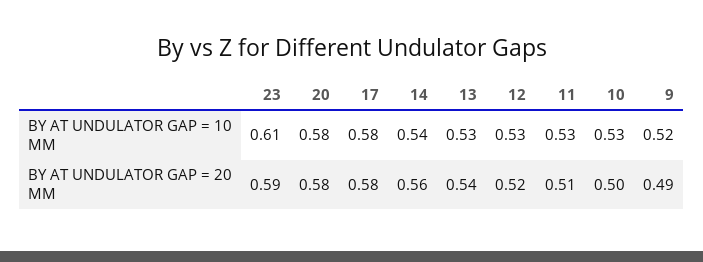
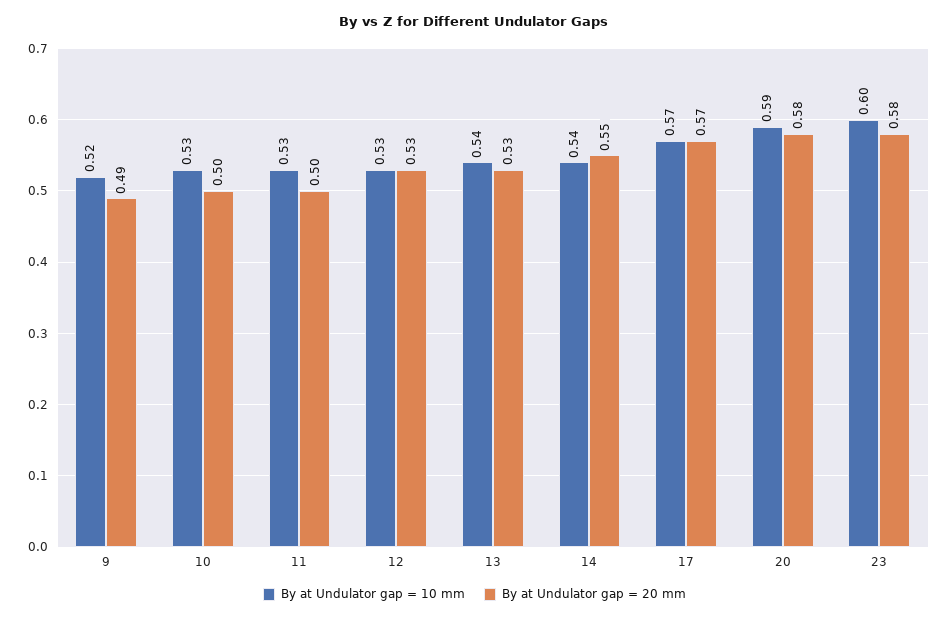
  {
    "BY AT UNDULATOR GAP = 10 MM": {
-     "23": 0.61,
+     "23": 0.6,
-     "20": 0.58,
+     "20": 0.59,
-     "17": 0.58,
+     "17": 0.57,
      "14": 0.54,
-     "13": 0.53,
+     "13": 0.54,
      "12": 0.53,
      "11": 0.53,
      "10": 0.53,
      "9": 0.52
    },
    "BY AT UNDULATOR GAP = 20 MM": {
-     "23": 0.59,
+     "23": 0.58,
      "20": 0.58,
-     "17": 0.58,
+     "17": 0.57,
-     "14": 0.56,
+     "14": 0.55,
-     "13": 0.54,
+     "13": 0.53,
-     "12": 0.52,
+     "12": 0.53,
-     "11": 0.51,
+     "11": 0.5,
      "10": 0.5,
      "9": 0.49
    }
  }

